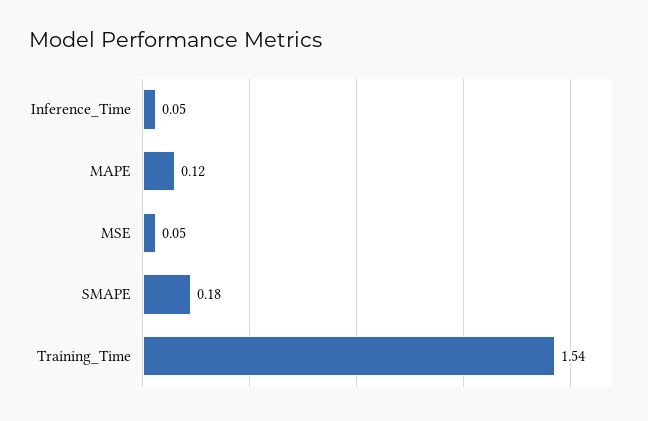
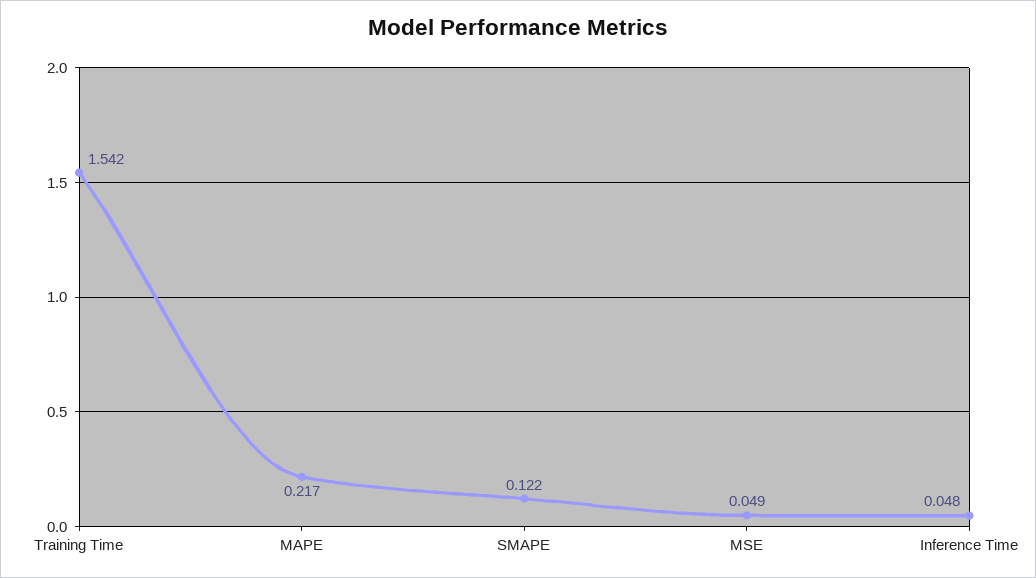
  {
    "Inference_Time": 0.048,
-   "MAPE": 0.12,
+   "MAPE": 0.217,
    "MSE": 0.049,
-   "SMAPE": 0.18,
+   "SMAPE": 0.122,
    "Training_Time": 1.542
  }

